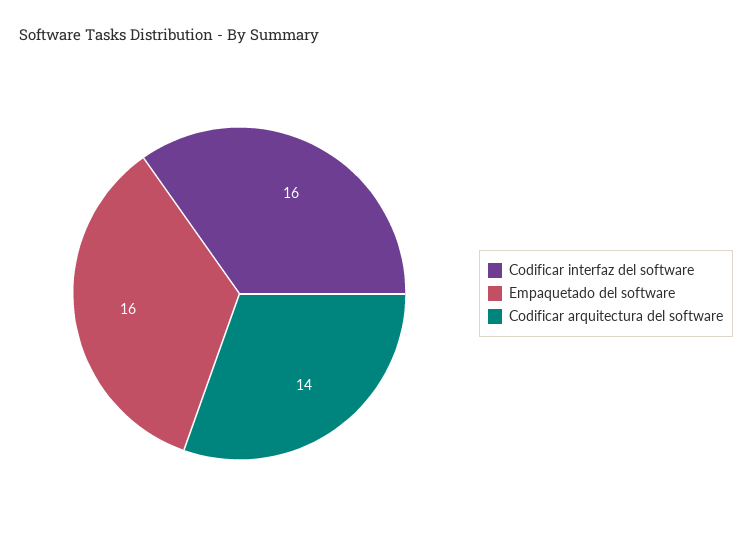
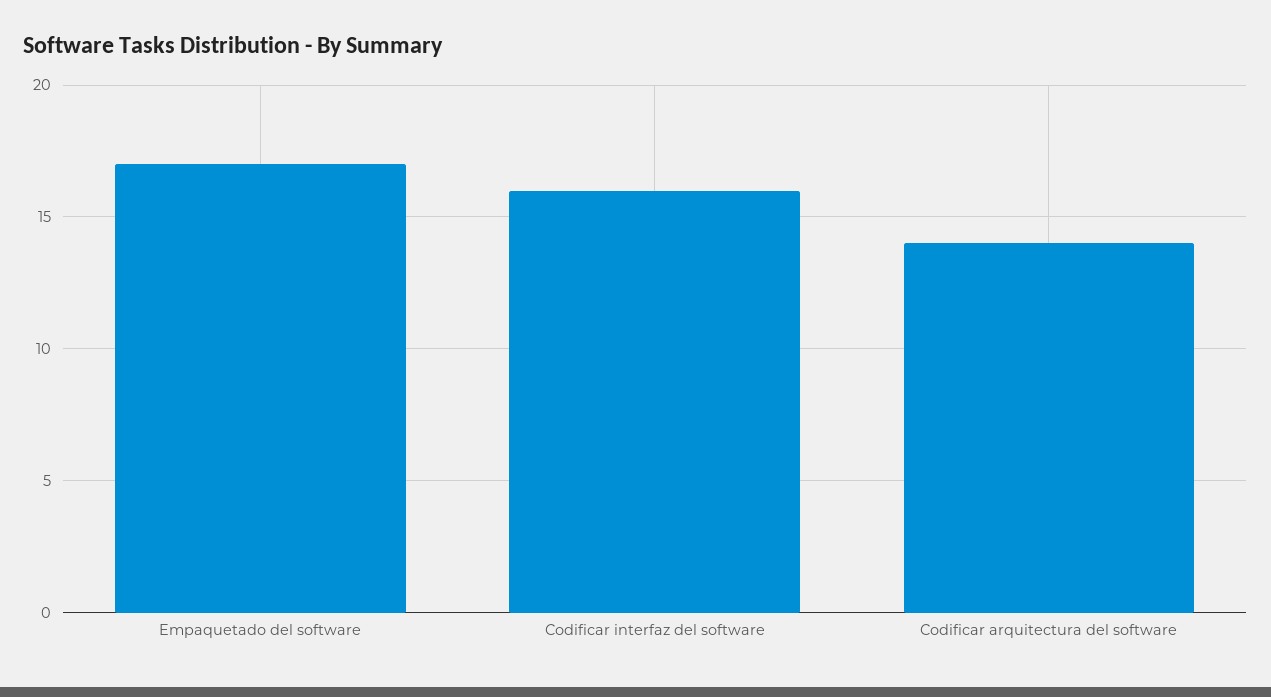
  {
    "Codificar interfaz del software": 16,
-   "Empaquetado del software": 16,
+   "Empaquetado del software": 17,
    "Codificar arquitectura del software": 14
  }

